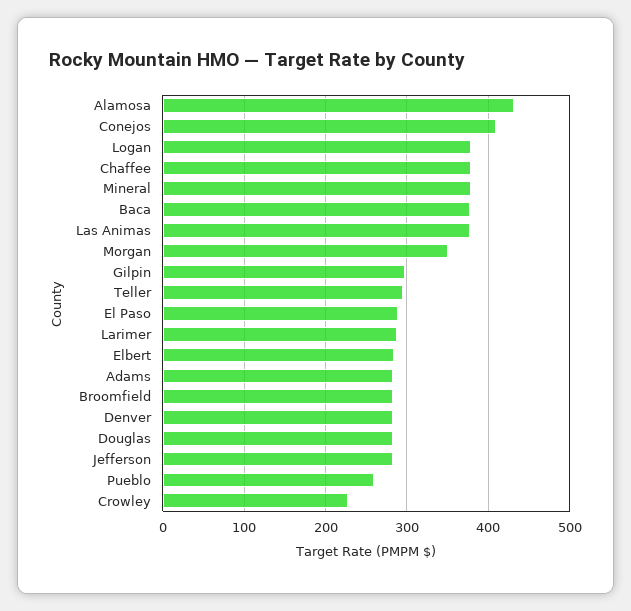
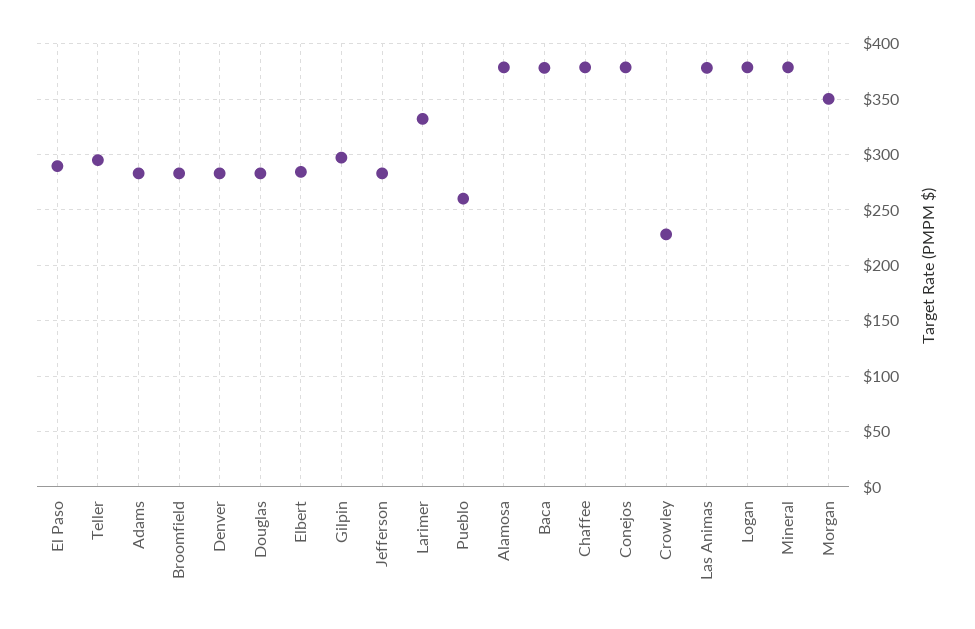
  {
-   "Alamosa": 430,
+   "Alamosa": 380,
-   "Conejos": 410,
+   "Conejos": 380,
    "Logan": 380,
    "Chaffee": 380,
    "Mineral": 380,
    "Baca": 380,
    "Las Animas": 380,
    "Morgan": 350,
    "Gilpin": 300,
    "Teller": 290,
    "El Paso": 290,
-   "Larimer": 290,
+   "Larimer": 330,
    "Elbert": 280,
    "Adams": 280,
    "Broomfield": 280,
    "Denver": 280,
    "Douglas": 280,
    "Jefferson": 280,
    "Pueblo": 260,
    "Crowley": 230
  }

